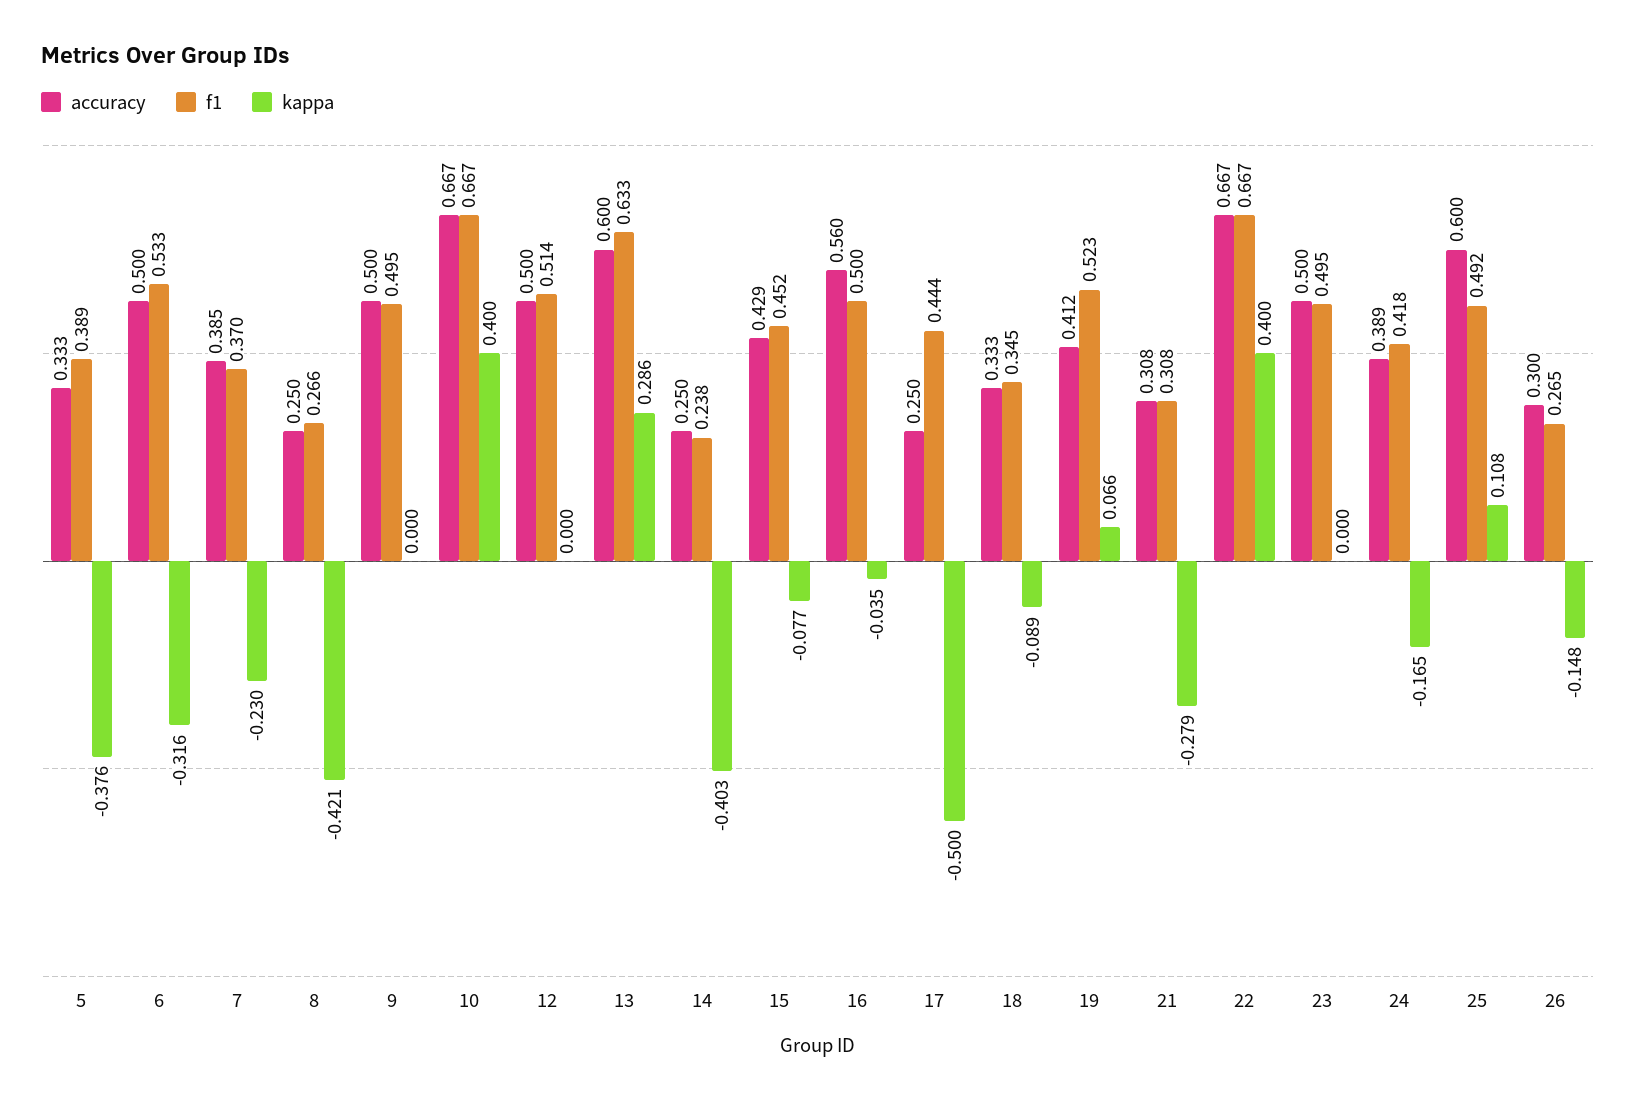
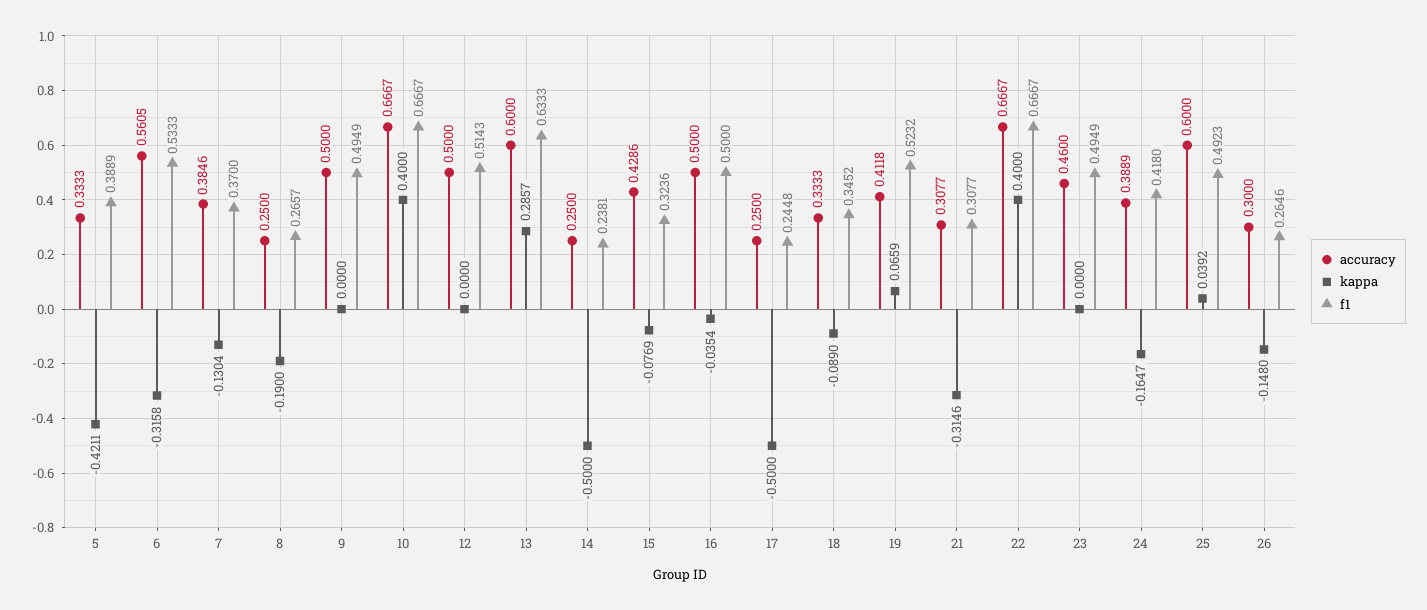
  {
    "accuracy": {
      "5": 0.3333,
-     "6": 0.5,
+     "6": 0.5605,
      "7": 0.3846,
      "8": 0.25,
      "9": 0.5,
      "10": 0.6667,
      "12": 0.5,
      "13": 0.6,
      "14": 0.25,
      "15": 0.4286,
-     "16": 0.56,
+     "16": 0.5,
      "17": 0.25,
      "18": 0.3333,
      "19": 0.4118,
      "21": 0.3077,
      "22": 0.6667,
-     "23": 0.5,
+     "23": 0.46,
      "24": 0.3889,
      "25": 0.6,
      "26": 0.3
    },
    "f1": {
      "5": 0.3889,
      "6": 0.5333,
      "7": 0.37,
      "8": 0.2657,
      "9": 0.4949,
      "10": 0.6667,
      "12": 0.5143,
      "13": 0.6333,
      "14": 0.2381,
-     "15": 0.452,
+     "15": 0.3236,
      "16": 0.5,
-     "17": 0.444,
+     "17": 0.2448,
      "18": 0.3452,
      "19": 0.5232,
      "21": 0.3077,
      "22": 0.6667,
      "23": 0.4949,
      "24": 0.418,
      "25": 0.4923,
      "26": 0.2646
    },
    "kappa": {
-     "5": -0.376,
+     "5": -0.4211,
      "6": -0.3158,
-     "7": -0.23,
+     "7": -0.1304,
-     "8": -0.421,
+     "8": -0.19,
      "9": 0,
      "10": 0.4,
      "12": 0,
      "13": 0.2857,
-     "14": -0.403,
+     "14": -0.5,
      "15": -0.0769,
      "16": -0.0354,
      "17": -0.5,
      "18": -0.089,
      "19": 0.0659,
-     "21": -0.279,
+     "21": -0.3146,
      "22": 0.4,
      "23": 0,
      "24": -0.1647,
-     "25": 0.108,
+     "25": 0.0392,
      "26": -0.148
    }
  }

